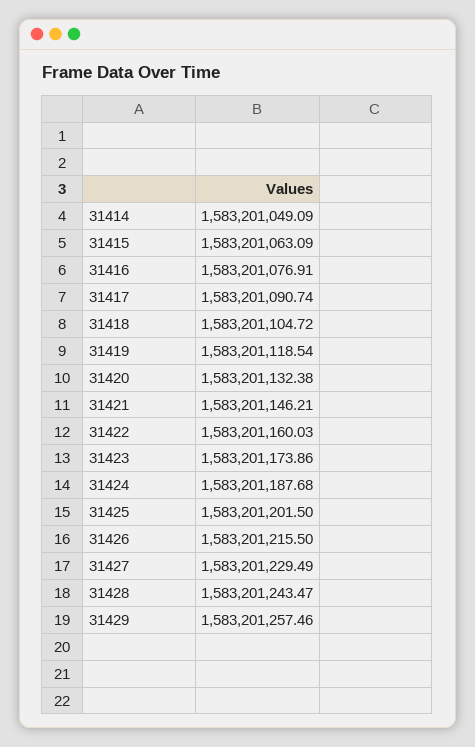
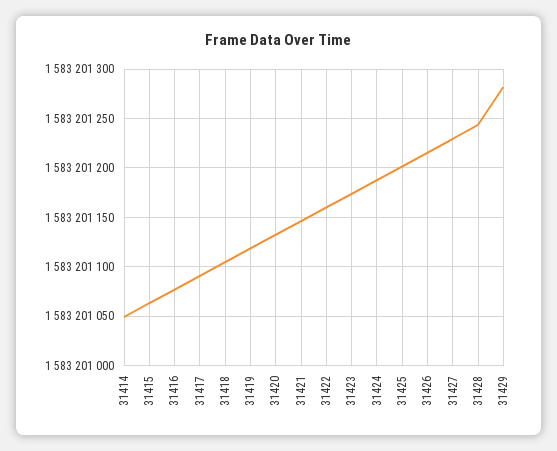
  {
    "31414": 1583201049.09,
    "31415": 1583201063.09,
    "31416": 1583201076.91,
    "31417": 1583201090.74,
    "31418": 1583201104.72,
    "31419": 1583201118.54,
    "31420": 1583201132.38,
    "31421": 1583201146.21,
    "31422": 1583201160.03,
    "31423": 1583201173.86,
    "31424": 1583201187.68,
    "31425": 1583201201.5,
    "31426": 1583201215.5,
    "31427": 1583201229.49,
    "31428": 1583201243.47,
-   "31429": 1583201257.46
+   "31429": 1583201280
  }

